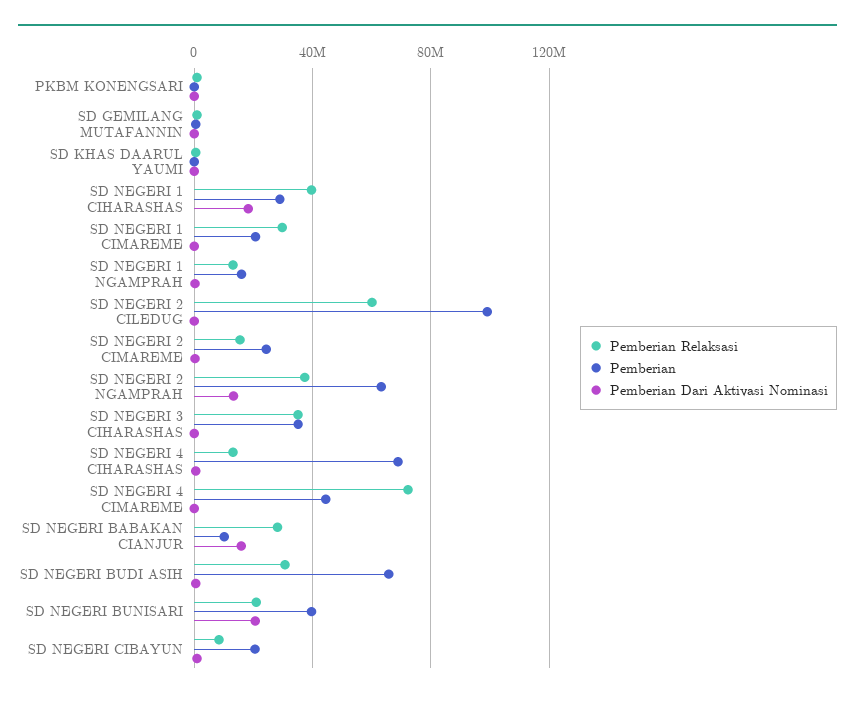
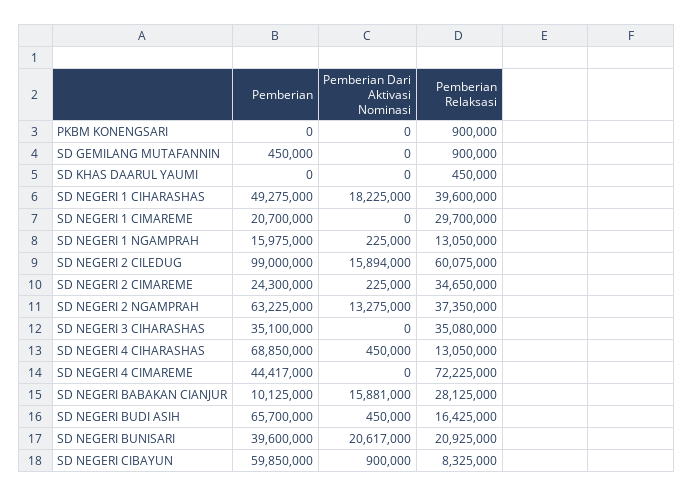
  {
    "Pemberian Relaksasi": {
      "PKBM KONENGSARI": 900000,
      "SD GEMILANG MUTAFANNIN": 900000,
      "SD KHAS DAARUL YAUMI": 450000,
      "SD NEGERI 1 CIHARASHAS": 39600000,
      "SD NEGERI 1 CIMAREME": 29700000,
      "SD NEGERI 1 NGAMPRAH": 13050000,
      "SD NEGERI 2 CILEDUG": 60075000,
-     "SD NEGERI 2 CIMAREME": 15000000,
+     "SD NEGERI 2 CIMAREME": 34650000,
      "SD NEGERI 2 NGAMPRAH": 37350000,
      "SD NEGERI 3 CIHARASHAS": 35080000,
      "SD NEGERI 4 CIHARASHAS": 13050000,
      "SD NEGERI 4 CIMAREME": 72225000,
      "SD NEGERI BABAKAN CIANJUR": 28125000,
-     "SD NEGERI BUDI ASIH": 30000000,
+     "SD NEGERI BUDI ASIH": 16425000,
      "SD NEGERI BUNISARI": 20925000,
      "SD NEGERI CIBAYUN": 8325000
    },
    "Pemberian": {
      "PKBM KONENGSARI": 0,
      "SD GEMILANG MUTAFANNIN": 450000,
      "SD KHAS DAARUL YAUMI": 0,
-     "SD NEGERI 1 CIHARASHAS": 30000000,
+     "SD NEGERI 1 CIHARASHAS": 49275000,
      "SD NEGERI 1 CIMAREME": 20700000,
      "SD NEGERI 1 NGAMPRAH": 15975000,
      "SD NEGERI 2 CILEDUG": 99000000,
      "SD NEGERI 2 CIMAREME": 24300000,
      "SD NEGERI 2 NGAMPRAH": 63225000,
      "SD NEGERI 3 CIHARASHAS": 35100000,
      "SD NEGERI 4 CIHARASHAS": 68850000,
      "SD NEGERI 4 CIMAREME": 44417000,
      "SD NEGERI BABAKAN CIANJUR": 10125000,
      "SD NEGERI BUDI ASIH": 65700000,
      "SD NEGERI BUNISARI": 39600000,
-     "SD NEGERI CIBAYUN": 20000000
+     "SD NEGERI CIBAYUN": 59850000
    },
    "Pemberian Dari Aktivasi Nominasi": {
      "PKBM KONENGSARI": 0,
      "SD GEMILANG MUTAFANNIN": 0,
      "SD KHAS DAARUL YAUMI": 0,
      "SD NEGERI 1 CIHARASHAS": 18225000,
      "SD NEGERI 1 CIMAREME": 0,
      "SD NEGERI 1 NGAMPRAH": 225000,
-     "SD NEGERI 2 CILEDUG": 0,
+     "SD NEGERI 2 CILEDUG": 15894000,
      "SD NEGERI 2 CIMAREME": 225000,
      "SD NEGERI 2 NGAMPRAH": 13275000,
      "SD NEGERI 3 CIHARASHAS": 0,
      "SD NEGERI 4 CIHARASHAS": 450000,
      "SD NEGERI 4 CIMAREME": 0,
      "SD NEGERI BABAKAN CIANJUR": 15881000,
      "SD NEGERI BUDI ASIH": 450000,
      "SD NEGERI BUNISARI": 20617000,
      "SD NEGERI CIBAYUN": 900000
    }
  }

